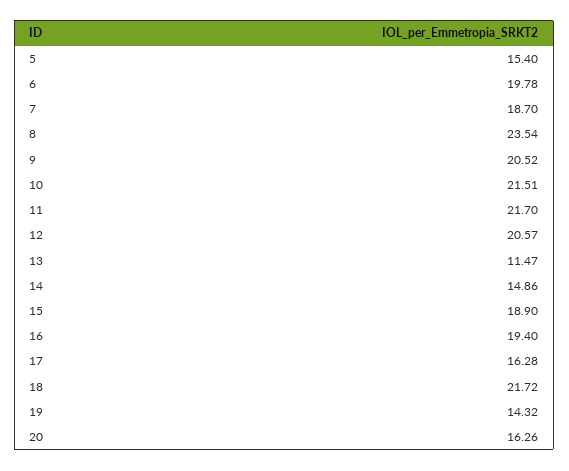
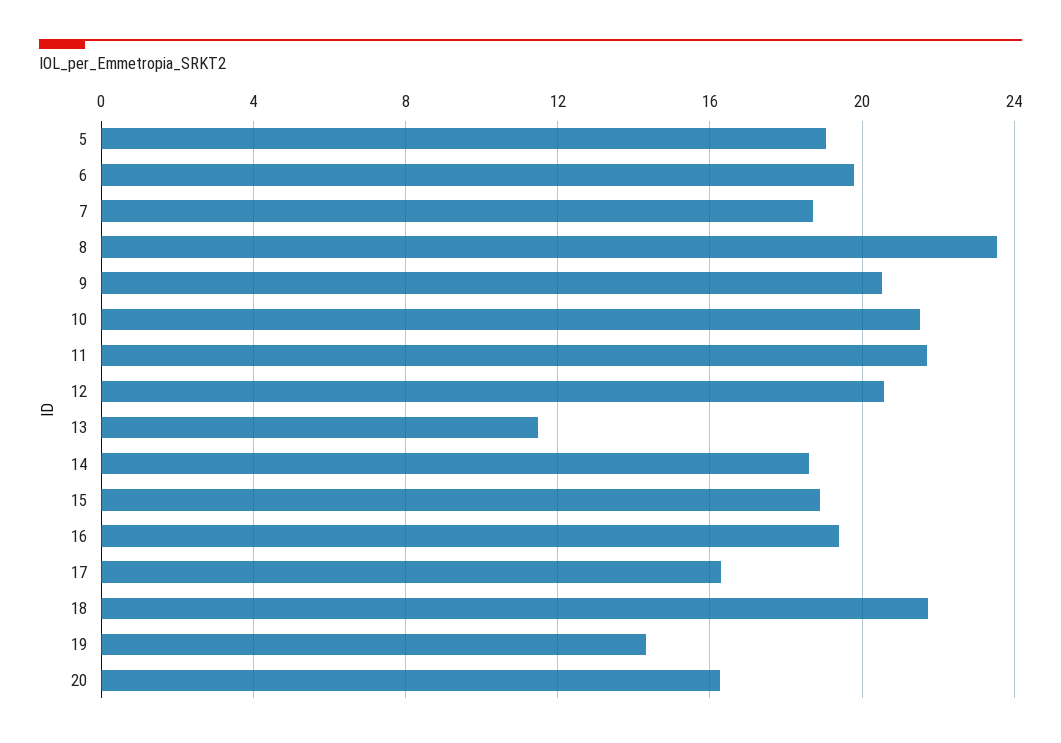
  {
-   "5": 15.4,
+   "5": 19,
    "6": 19.78,
    "7": 18.7,
    "8": 23.54,
    "9": 20.52,
    "10": 21.51,
    "11": 21.7,
    "12": 20.57,
    "13": 11.47,
-   "14": 14.86,
+   "14": 18.5,
    "15": 18.9,
    "16": 19.4,
    "17": 16.28,
    "18": 21.72,
    "19": 14.32,
    "20": 16.26
  }

